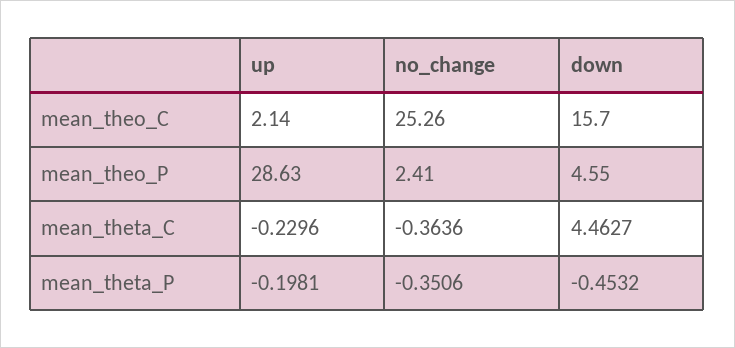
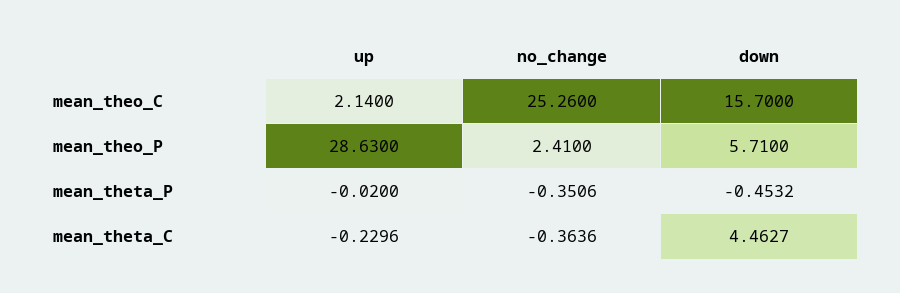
  {
    "up": {
      "mean_theo_C": 2.14,
      "mean_theo_P": 28.63,
      "mean_theta_C": -0.2296,
-     "mean_theta_P": -0.1981
+     "mean_theta_P": -0.02
    },
    "no_change": {
      "mean_theo_C": 25.26,
      "mean_theo_P": 2.41,
      "mean_theta_C": -0.3636,
      "mean_theta_P": -0.3506
    },
    "down": {
      "mean_theo_C": 15.7,
-     "mean_theo_P": 4.55,
+     "mean_theo_P": 5.71,
      "mean_theta_C": 4.4627,
      "mean_theta_P": -0.4532
    }
  }

